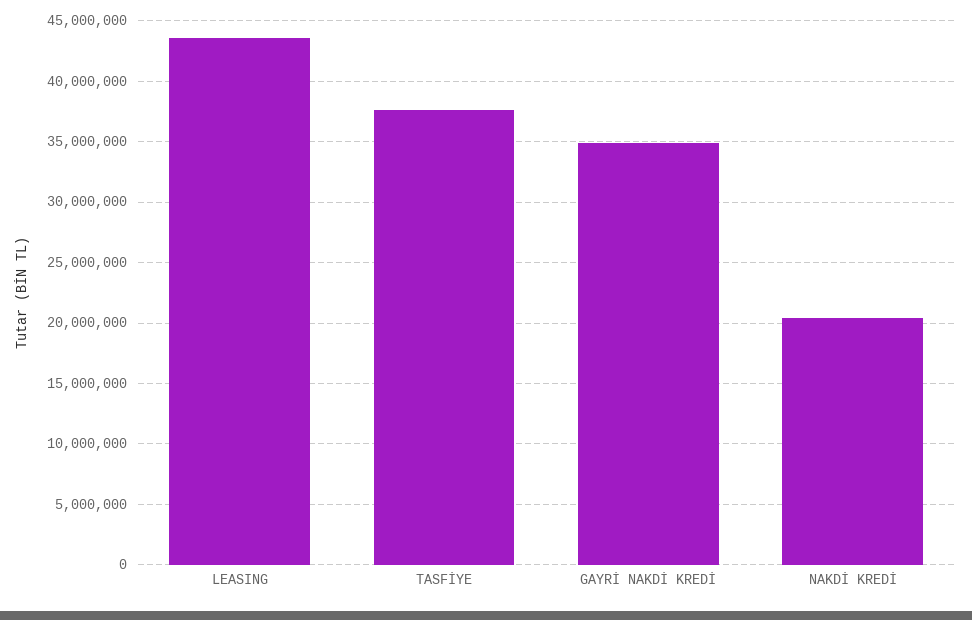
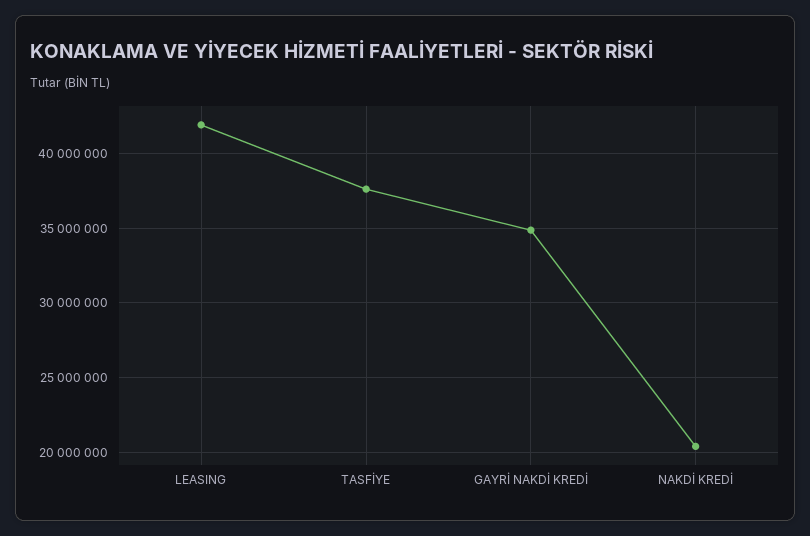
  {
-   "LEASING": 43500000,
+   "LEASING": 42000000,
    "TASFİYE": 37500000,
    "GAYRİ NAKDİ KREDİ": 35000000,
    "NAKDİ KREDİ": 20500000
  }

